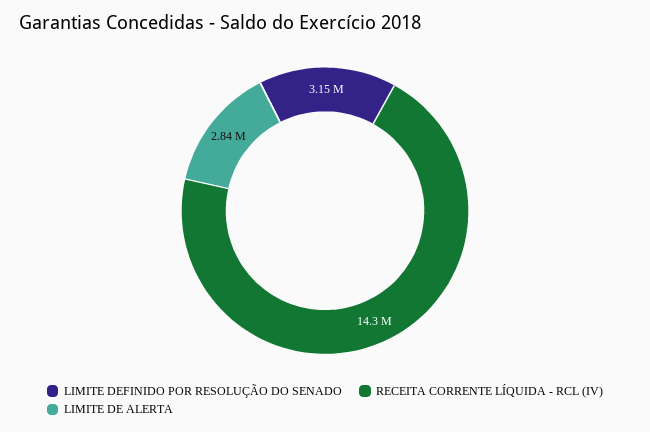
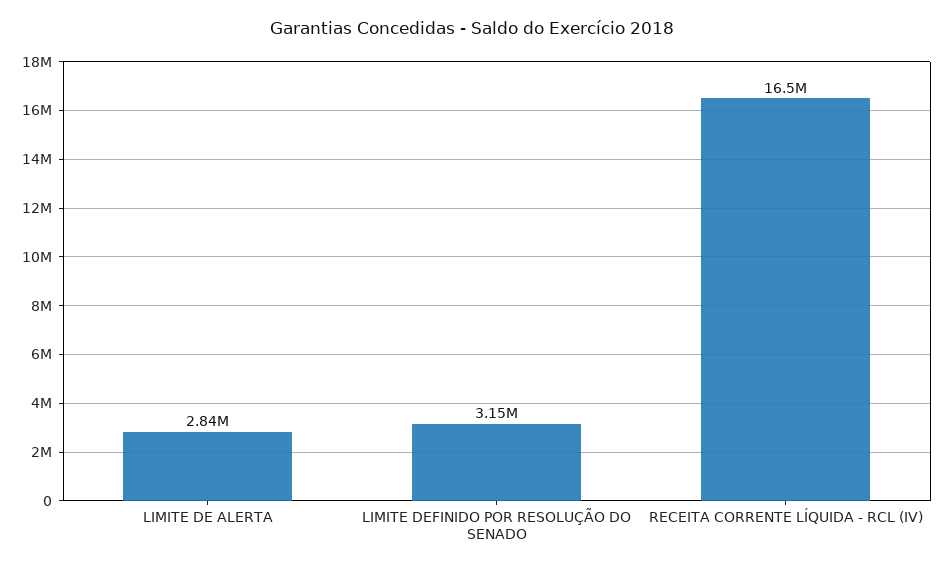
  {
    "LIMITE DEFINIDO POR RESOLUÇÃO DO SENADO": 3150000,
-   "RECEITA CORRENTE LÍQUIDA - RCL (IV)": 14300000,
+   "RECEITA CORRENTE LÍQUIDA - RCL (IV)": 16500000,
    "LIMITE DE ALERTA": 2840000
  }

